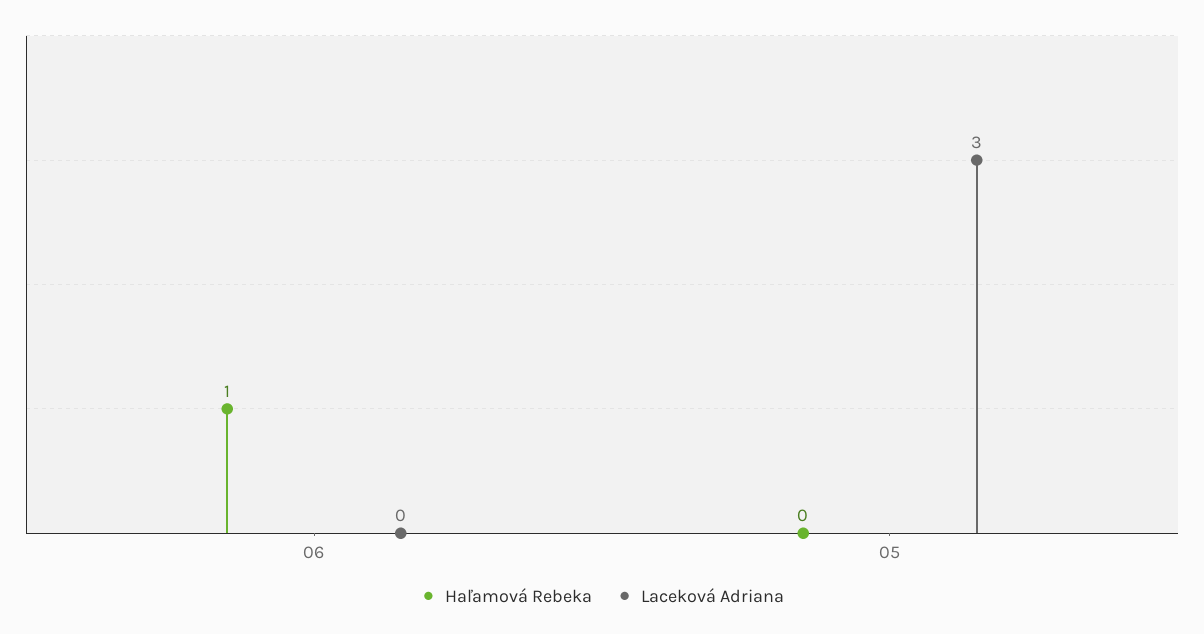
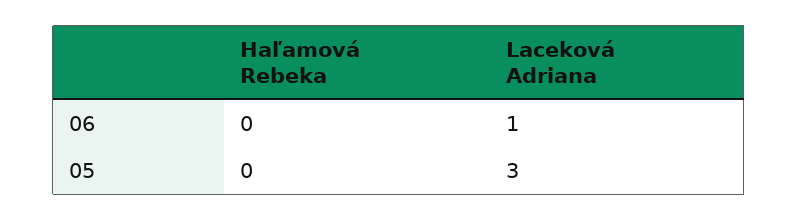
  {
    "Haľamová Rebeka": {
-     "06": 1,
+     "06": 0,
      "05": 0
    },
    "Laceková Adriana": {
-     "06": 0,
+     "06": 1,
      "05": 3
    }
  }

